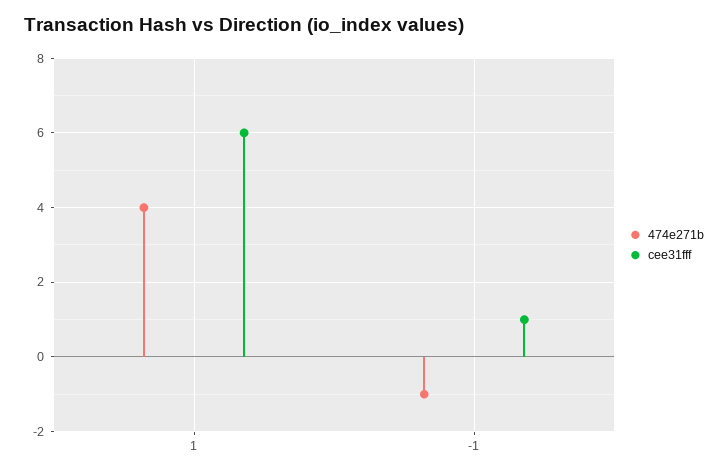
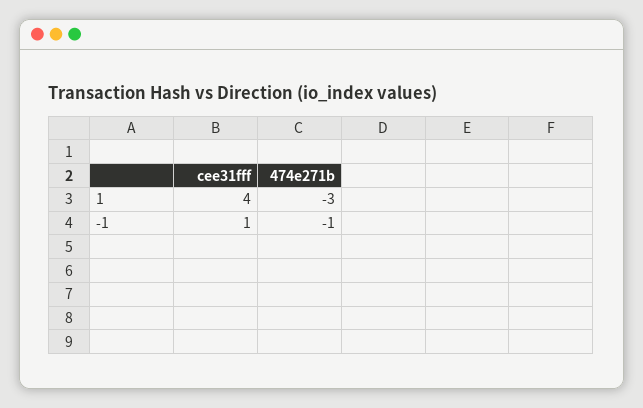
  {
    "474e271b": {
-     "1": 4,
+     "1": -3,
      "-1": -1
    },
    "cee31fff": {
-     "1": 6,
+     "1": 4,
      "-1": 1
    }
  }

